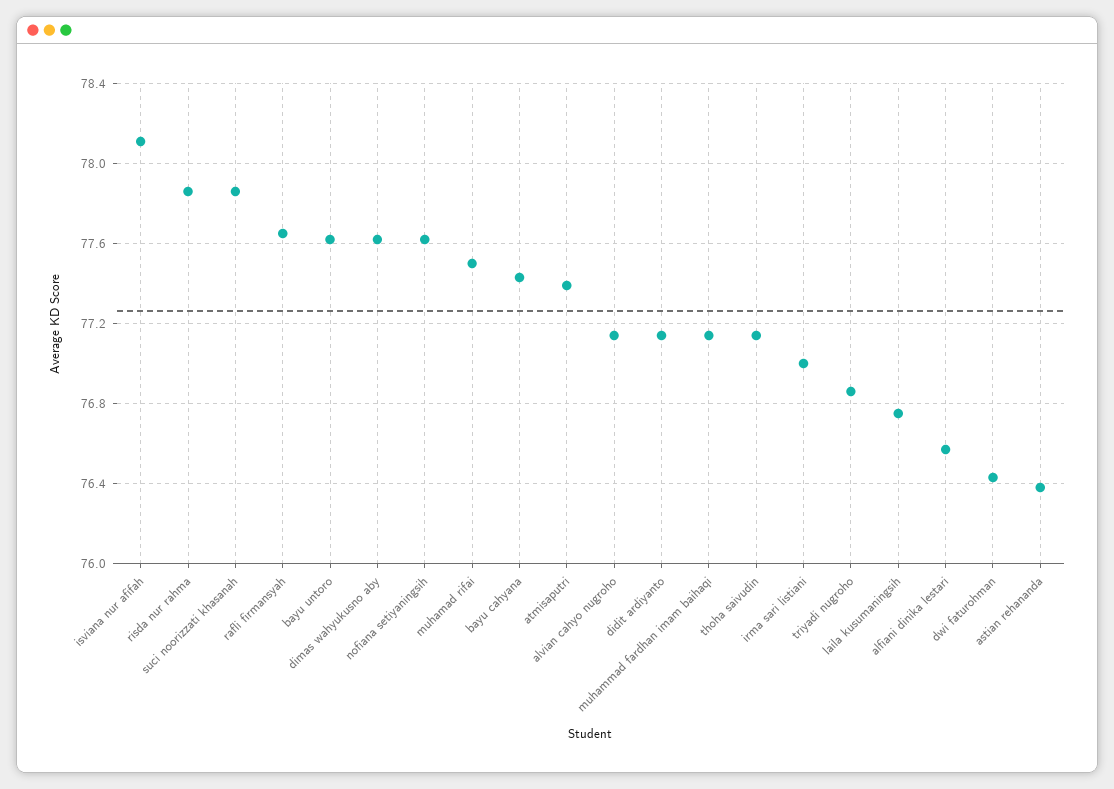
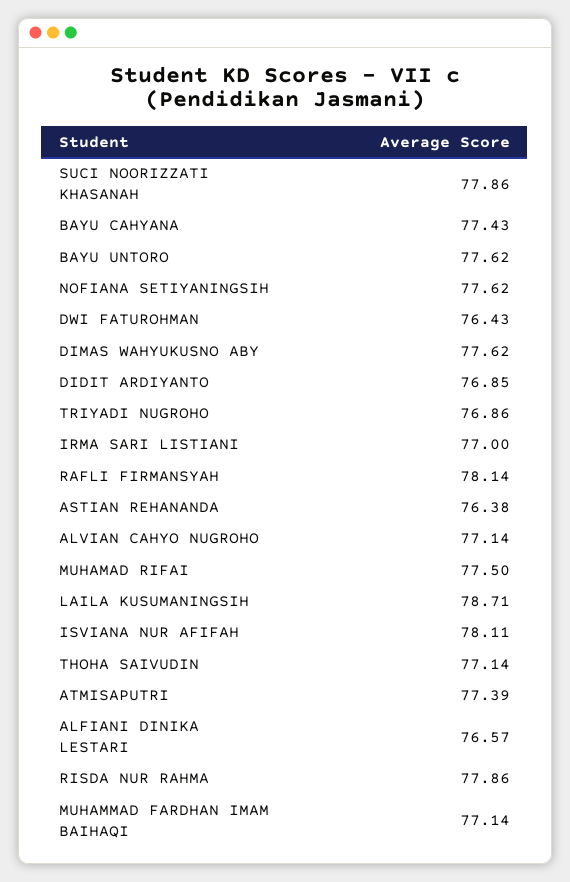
  {
    "isviana nur afifah": 78.11,
    "risda nur rahma": 77.86,
    "suci noorizzati khasanah": 77.86,
-   "rafli firmansyah": 77.65,
+   "rafli firmansyah": 78.14,
    "bayu untoro": 77.62,
    "dimas wahyukusno aby": 77.62,
    "nofiana setiyaningsih": 77.62,
    "muhamad rifai": 77.5,
    "bayu cahyana": 77.43,
    "atmisaputri": 77.39,
    "alvian cahyo nugroho": 77.14,
-   "didit ardiyanto": 77.15,
+   "didit ardiyanto": 76.85,
    "muhammad fardhan imam baihaqi": 77.14,
    "thoha saivudin": 77.14,
    "irma sari listiani": 77,
    "triyadi nugroho": 76.86,
-   "laila kusumaningsih": 76.75,
+   "laila kusumaningsih": 78.71,
    "alfiani dinika lestari": 76.57,
    "dwi faturohman": 76.43,
    "astian rehananda": 76.38
  }

